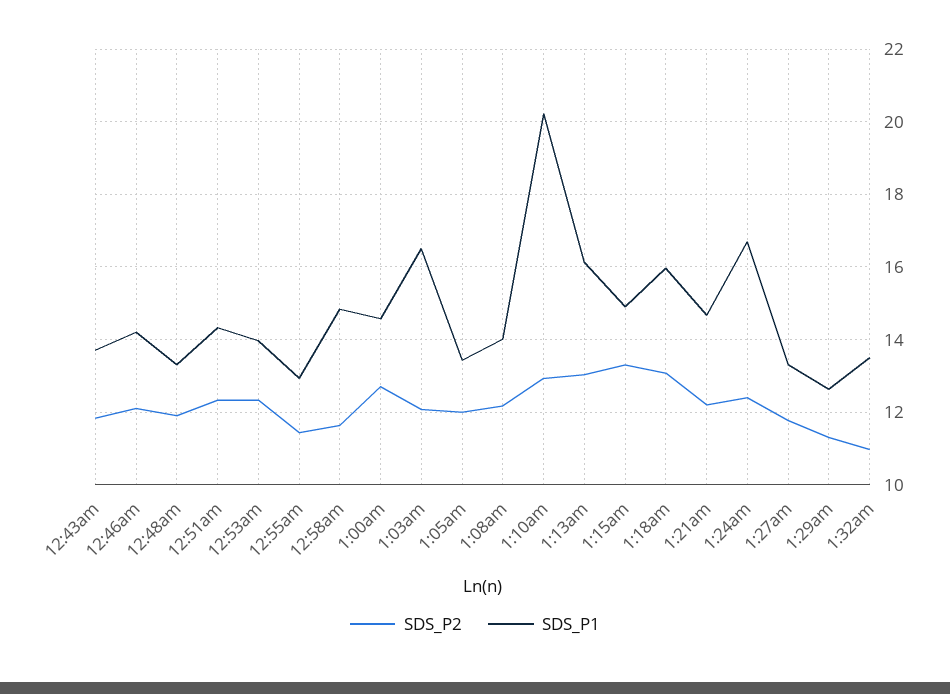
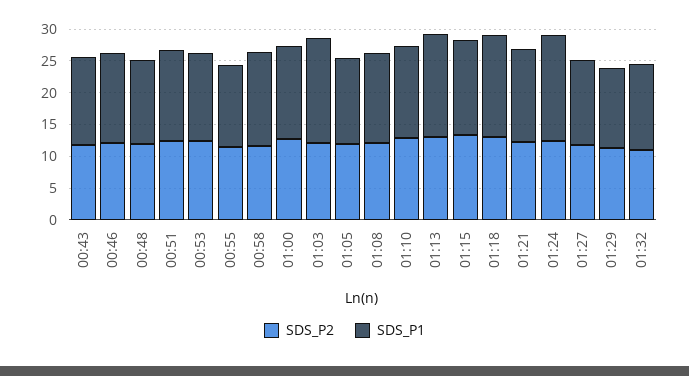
  {
    "SDS_P2": {
      "12:43am": 11.8,
      "12:46am": 12.2,
      "12:48am": 12,
      "12:51am": 12.4,
      "12:53am": 12.4,
      "12:55am": 11.4,
      "12:58am": 11.6,
      "1:00am": 12.8,
      "1:03am": 12,
      "1:05am": 12,
      "1:08am": 12.2,
      "1:10am": 13,
      "1:13am": 13,
      "1:15am": 13.4,
      "1:18am": 13,
      "1:21am": 12.2,
      "1:24am": 12.4,
      "1:27am": 11.8,
      "1:29am": 11.4,
      "1:32am": 11
    },
    "SDS_P1": {
      "12:43am": 13.8,
      "12:46am": 14.2,
      "12:48am": 13.4,
      "12:51am": 14.4,
      "12:53am": 14,
      "12:55am": 13,
      "12:58am": 14.8,
      "1:00am": 14.6,
      "1:03am": 16.6,
      "1:05am": 13.4,
      "1:08am": 14,
-     "1:10am": 20.2,
+     "1:10am": 15,
      "1:13am": 16.2,
      "1:15am": 15,
      "1:18am": 16,
      "1:21am": 14.6,
      "1:24am": 16.8,
      "1:27am": 13.4,
      "1:29am": 12.6,
      "1:32am": 13.6
    }
  }

